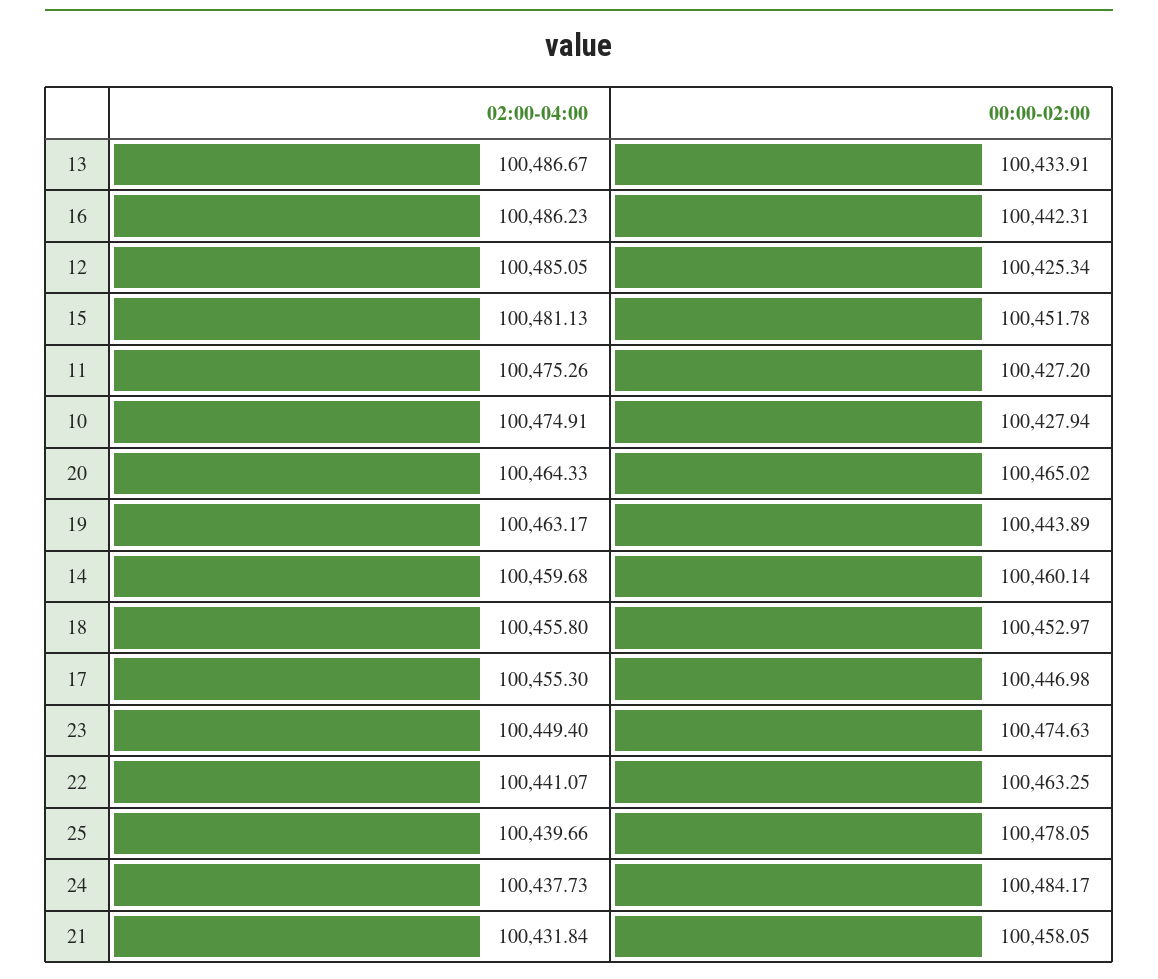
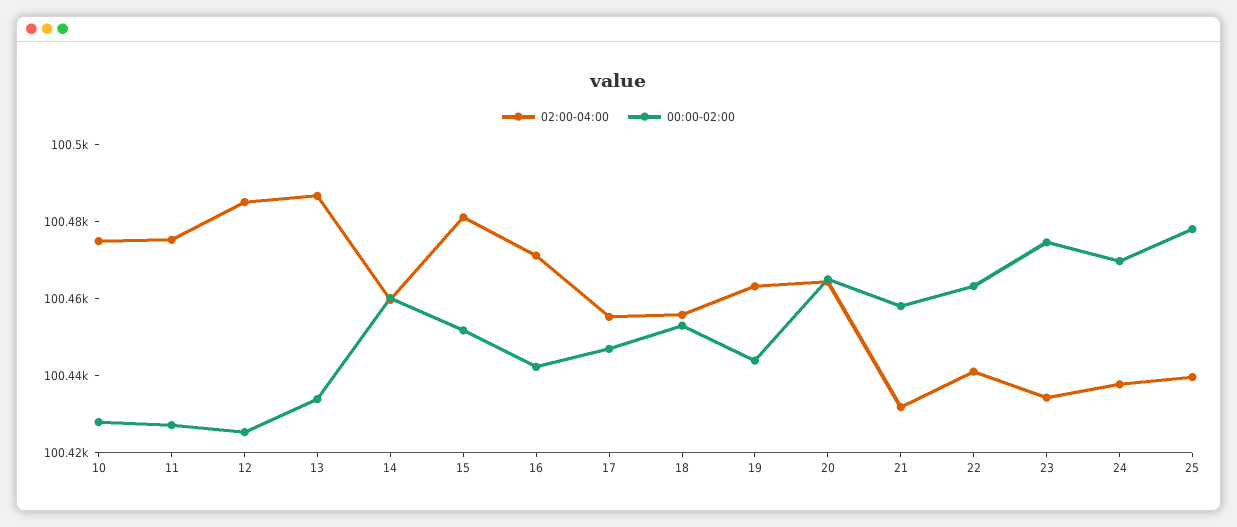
  {
    "02:00-04:00": {
      "13": 100486.67,
-     "16": 100486.23,
+     "16": 100470,
      "12": 100485.05,
      "15": 100481.13,
      "11": 100475.26,
      "10": 100474.91,
      "20": 100464.33,
      "19": 100463.17,
      "14": 100459.68,
      "18": 100455.8,
      "17": 100455.3,
-     "23": 100449.4,
+     "23": 100435,
      "22": 100441.07,
      "25": 100439.66,
      "24": 100437.73,
      "21": 100431.84
    },
    "00:00-02:00": {
      "13": 100433.91,
      "16": 100442.31,
      "12": 100425.34,
      "15": 100451.78,
      "11": 100427.2,
      "10": 100427.94,
      "20": 100465.02,
      "19": 100443.89,
      "14": 100460.14,
      "18": 100452.97,
      "17": 100446.98,
      "23": 100474.63,
      "22": 100463.25,
      "25": 100478.05,
-     "24": 100484.17,
+     "24": 100470,
      "21": 100458.05
    }
  }

